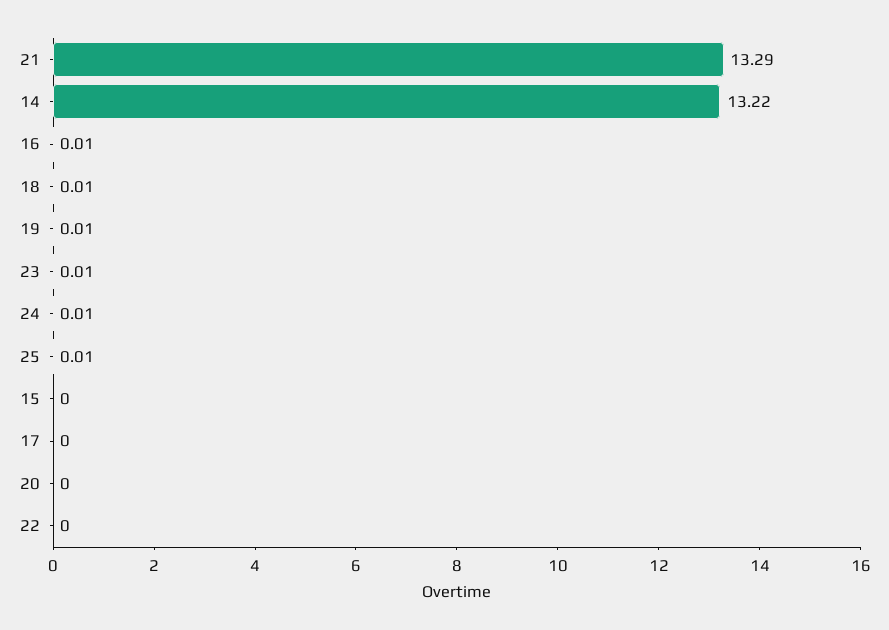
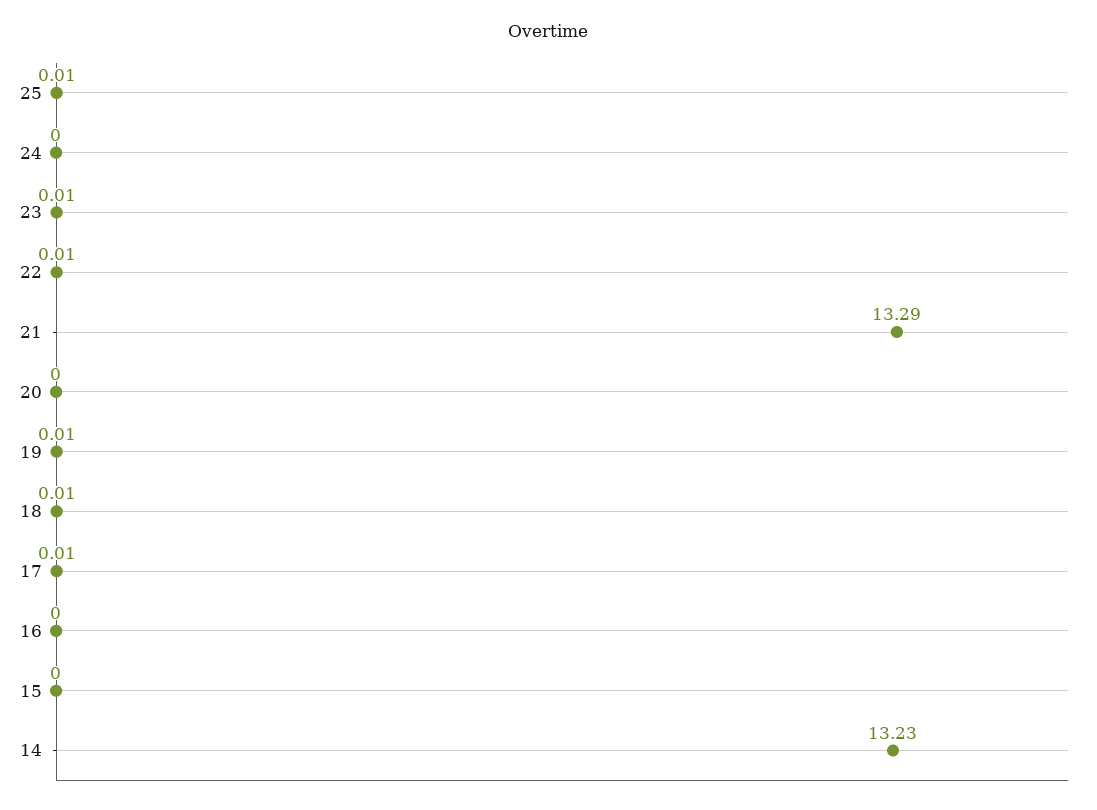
  {
    "21": 13.29,
-   "14": 13.22,
+   "14": 13.23,
-   "16": 0.01,
+   "16": 0,
    "18": 0.01,
    "19": 0.01,
    "23": 0.01,
-   "24": 0.01,
+   "24": 0,
    "25": 0.01,
    "15": 0,
-   "17": 0,
+   "17": 0.01,
    "20": 0,
-   "22": 0
+   "22": 0.01
  }

